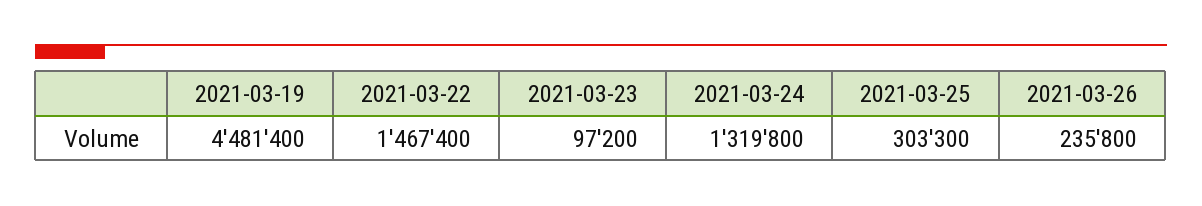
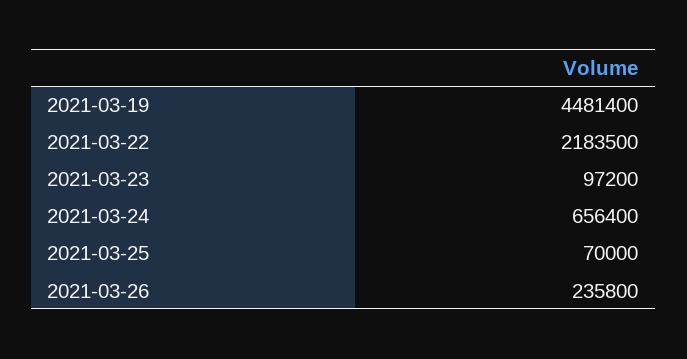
  {
    "2021-03-19": 4481400,
-   "2021-03-22": 1467400,
+   "2021-03-22": 2183500,
    "2021-03-23": 97200,
-   "2021-03-24": 1319800,
+   "2021-03-24": 656400,
-   "2021-03-25": 303300,
+   "2021-03-25": 70000,
    "2021-03-26": 235800
  }

